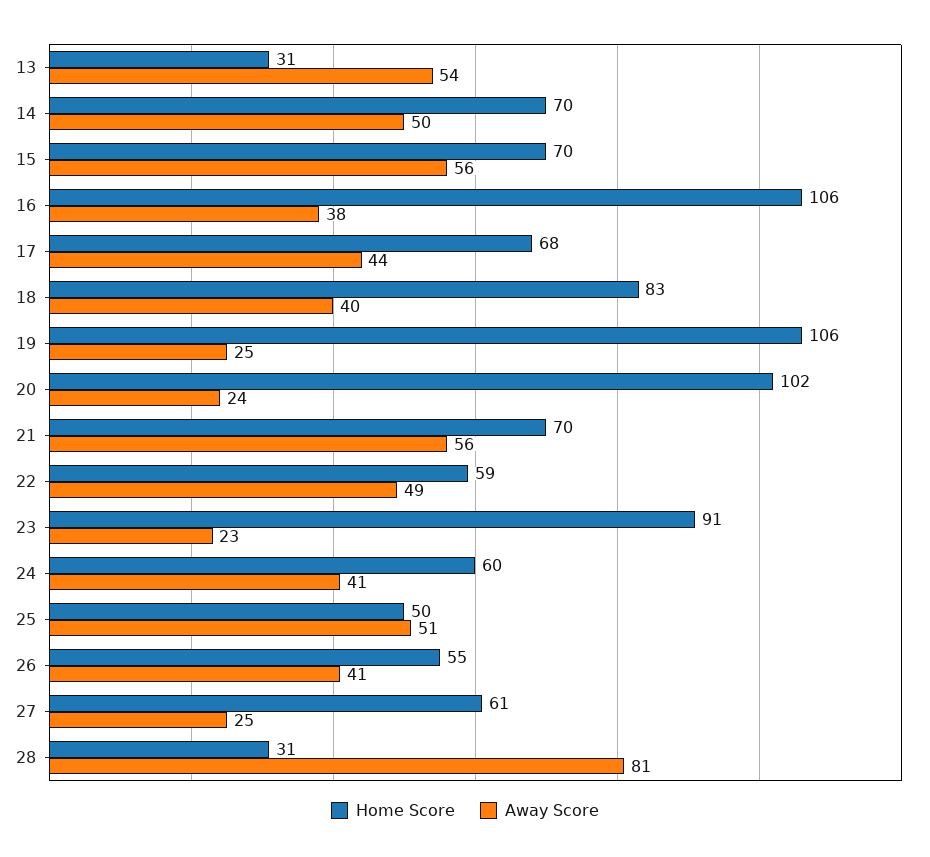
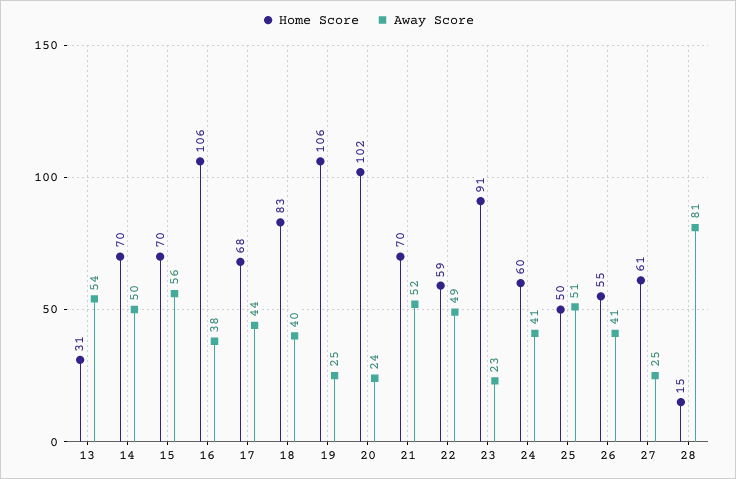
  {
    "Home Score": {
      "13": 31,
      "14": 70,
      "15": 70,
      "16": 106,
      "17": 68,
      "18": 83,
      "19": 106,
      "20": 102,
      "21": 70,
      "22": 59,
      "23": 91,
      "24": 60,
      "25": 50,
      "26": 55,
      "27": 61,
-     "28": 31
+     "28": 15
    },
    "Away Score": {
      "13": 54,
      "14": 50,
      "15": 56,
      "16": 38,
      "17": 44,
      "18": 40,
      "19": 25,
      "20": 24,
-     "21": 56,
+     "21": 52,
      "22": 49,
      "23": 23,
      "24": 41,
      "25": 51,
      "26": 41,
      "27": 25,
      "28": 81
    }
  }

